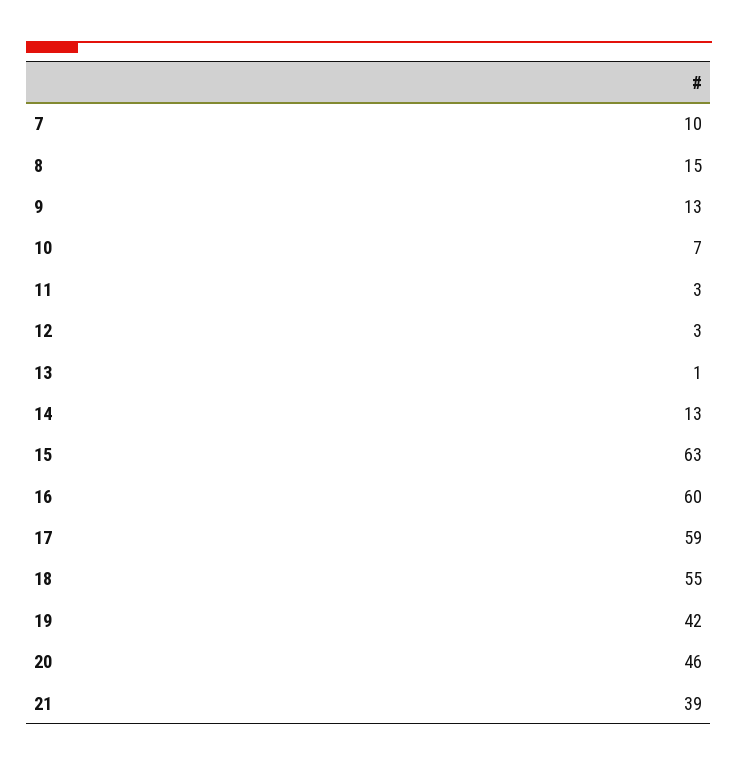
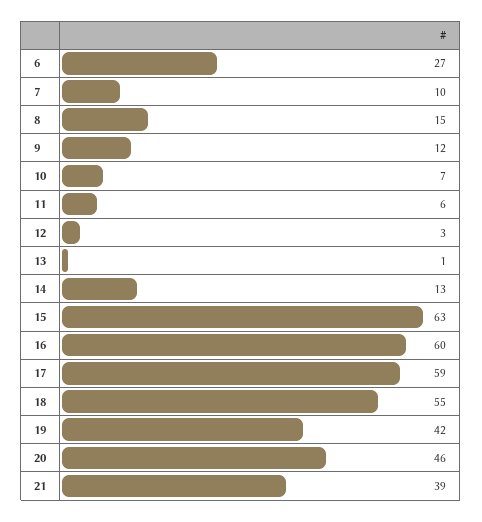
  {
    "7": 10,
    "8": 15,
-   "9": 13,
+   "9": 12,
    "10": 7,
-   "11": 3,
+   "11": 6,
    "12": 3,
    "13": 1,
    "14": 13,
    "15": 63,
    "16": 60,
    "17": 59,
    "18": 55,
    "19": 42,
    "20": 46,
-   "21": 39
+   "21": 39,
+   "6": 27
  }

